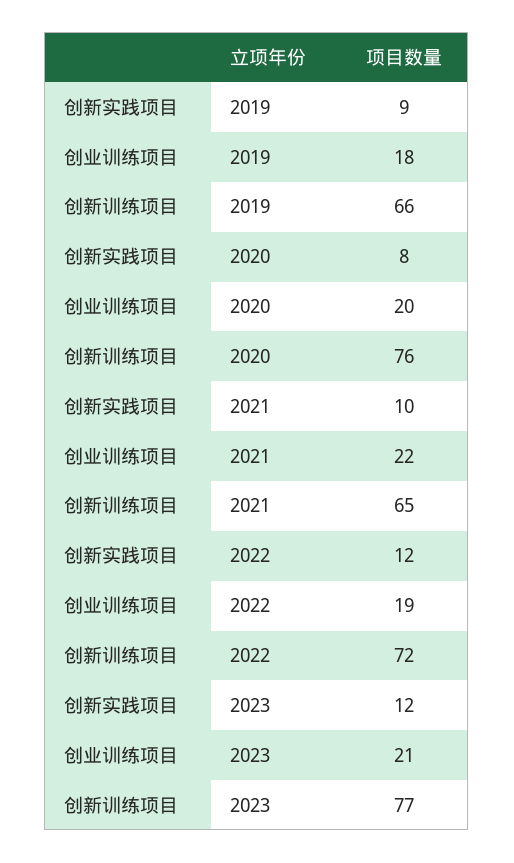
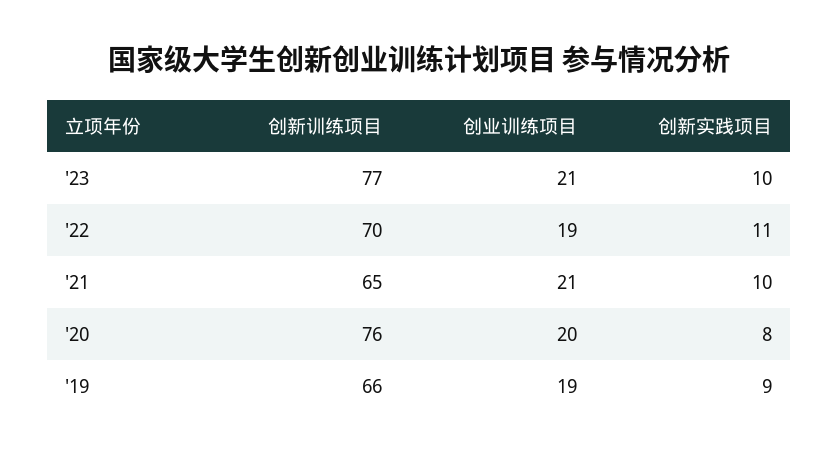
  {
    "创新实践项目": {
      "2019": 9,
      "2020": 8,
      "2021": 10,
-     "2022": 12,
+     "2022": 11,
-     "2023": 12
+     "2023": 10
    },
    "创业训练项目": {
-     "2019": 18,
+     "2019": 19,
      "2020": 20,
-     "2021": 22,
+     "2021": 21,
      "2022": 19,
      "2023": 21
    },
    "创新训练项目": {
      "2019": 66,
      "2020": 76,
      "2021": 65,
-     "2022": 72,
+     "2022": 70,
      "2023": 77
    }
  }

